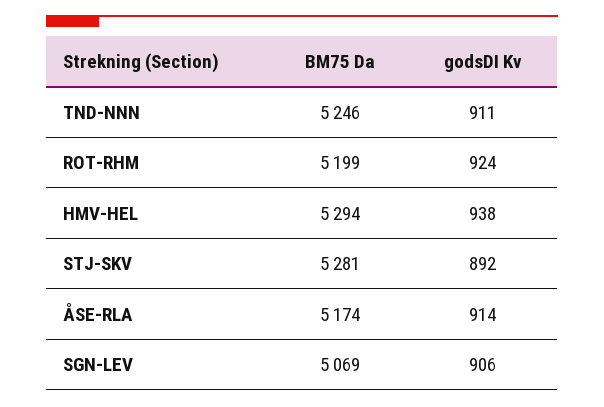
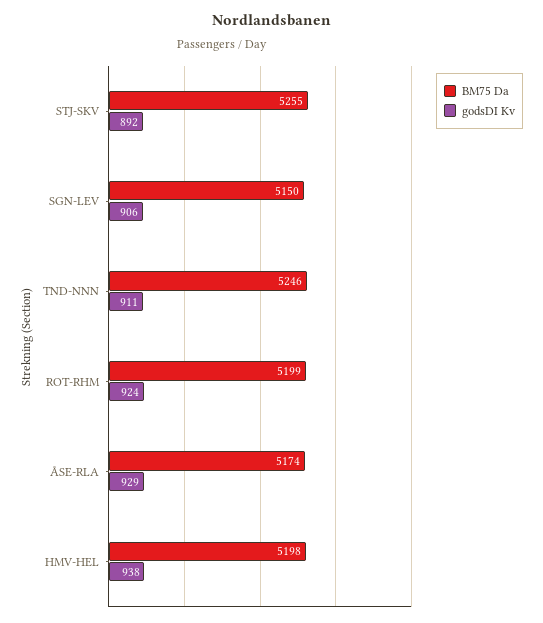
  {
    "BM75 Da": {
      "TND-NNN": 5246,
      "ROT-RHM": 5199,
-     "HMV-HEL": 5294,
+     "HMV-HEL": 5198,
-     "STJ-SKV": 5281,
+     "STJ-SKV": 5255,
      "ÅSE-RLA": 5174,
-     "SGN-LEV": 5069
+     "SGN-LEV": 5150
    },
    "godsDI Kv": {
      "TND-NNN": 911,
      "ROT-RHM": 924,
      "HMV-HEL": 938,
      "STJ-SKV": 892,
-     "ÅSE-RLA": 914,
+     "ÅSE-RLA": 929,
      "SGN-LEV": 906
    }
  }

